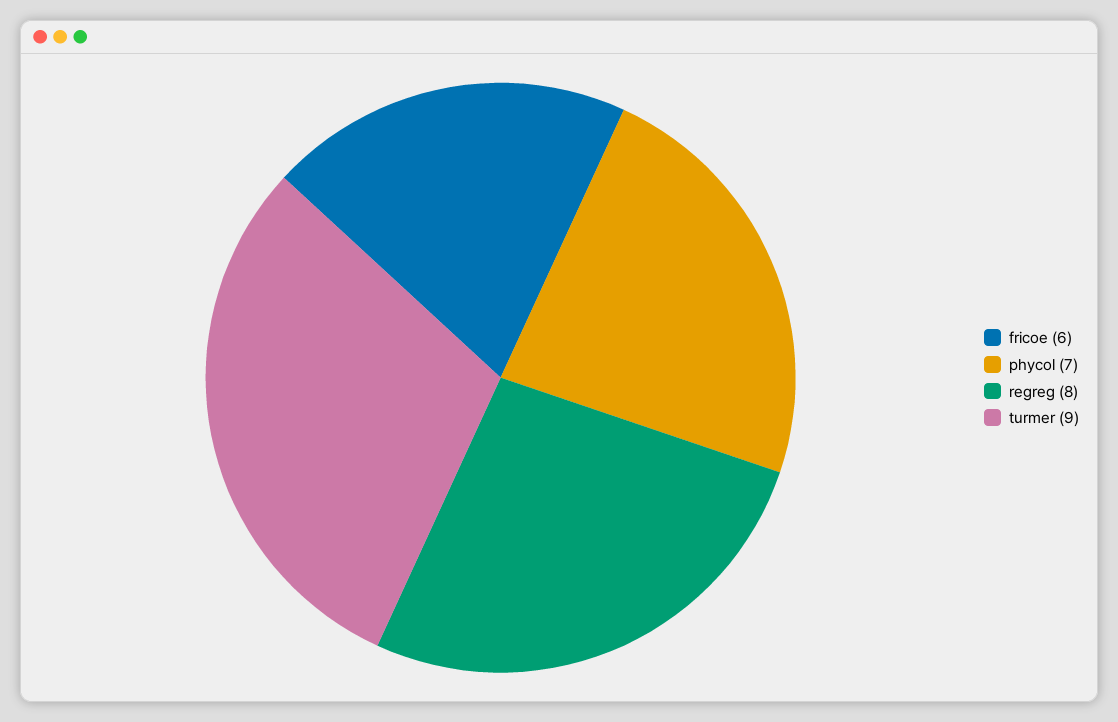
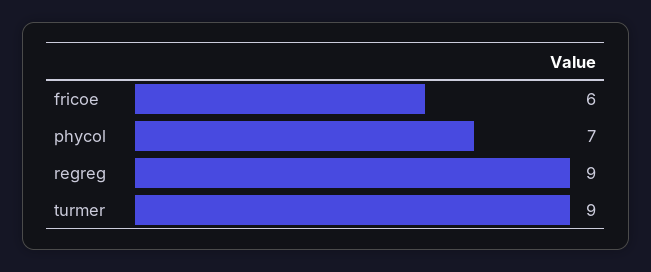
  {
    "fricoe": 6,
    "phycol": 7,
-   "regreg": 8,
+   "regreg": 9,
    "turmer": 9
  }

